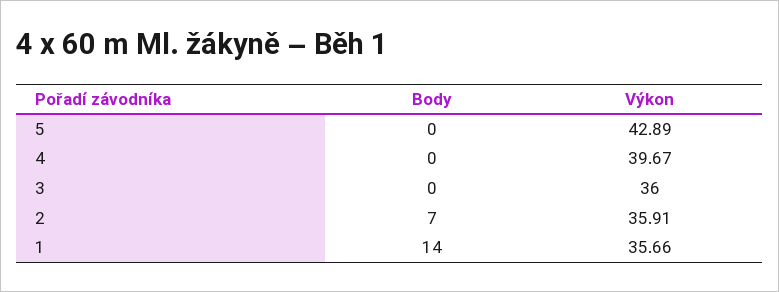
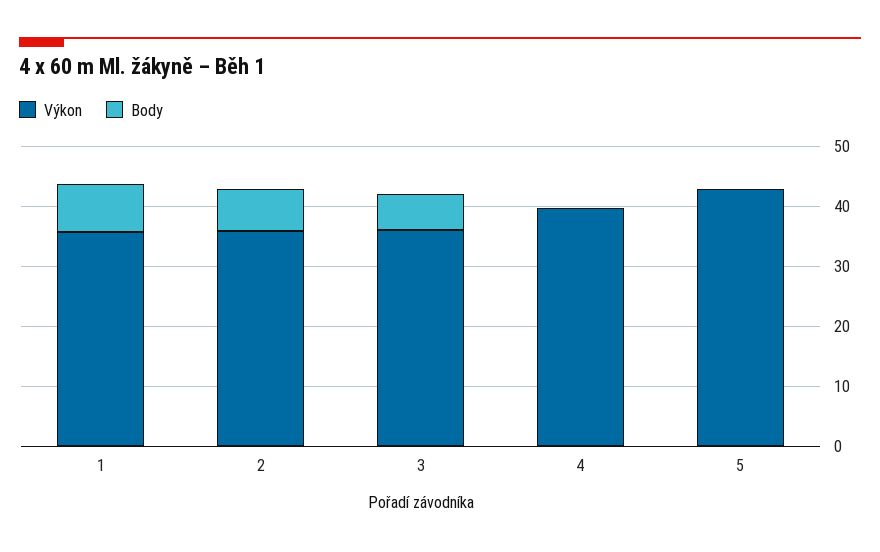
  {
    "Body": {
      "5": 0,
      "4": 0,
-     "3": 0,
+     "3": 6,
      "2": 7,
-     "1": 14
+     "1": 8
    },
    "Výkon": {
      "5": 42.89,
      "4": 39.67,
      "3": 36,
      "2": 35.91,
      "1": 35.66
    }
  }

